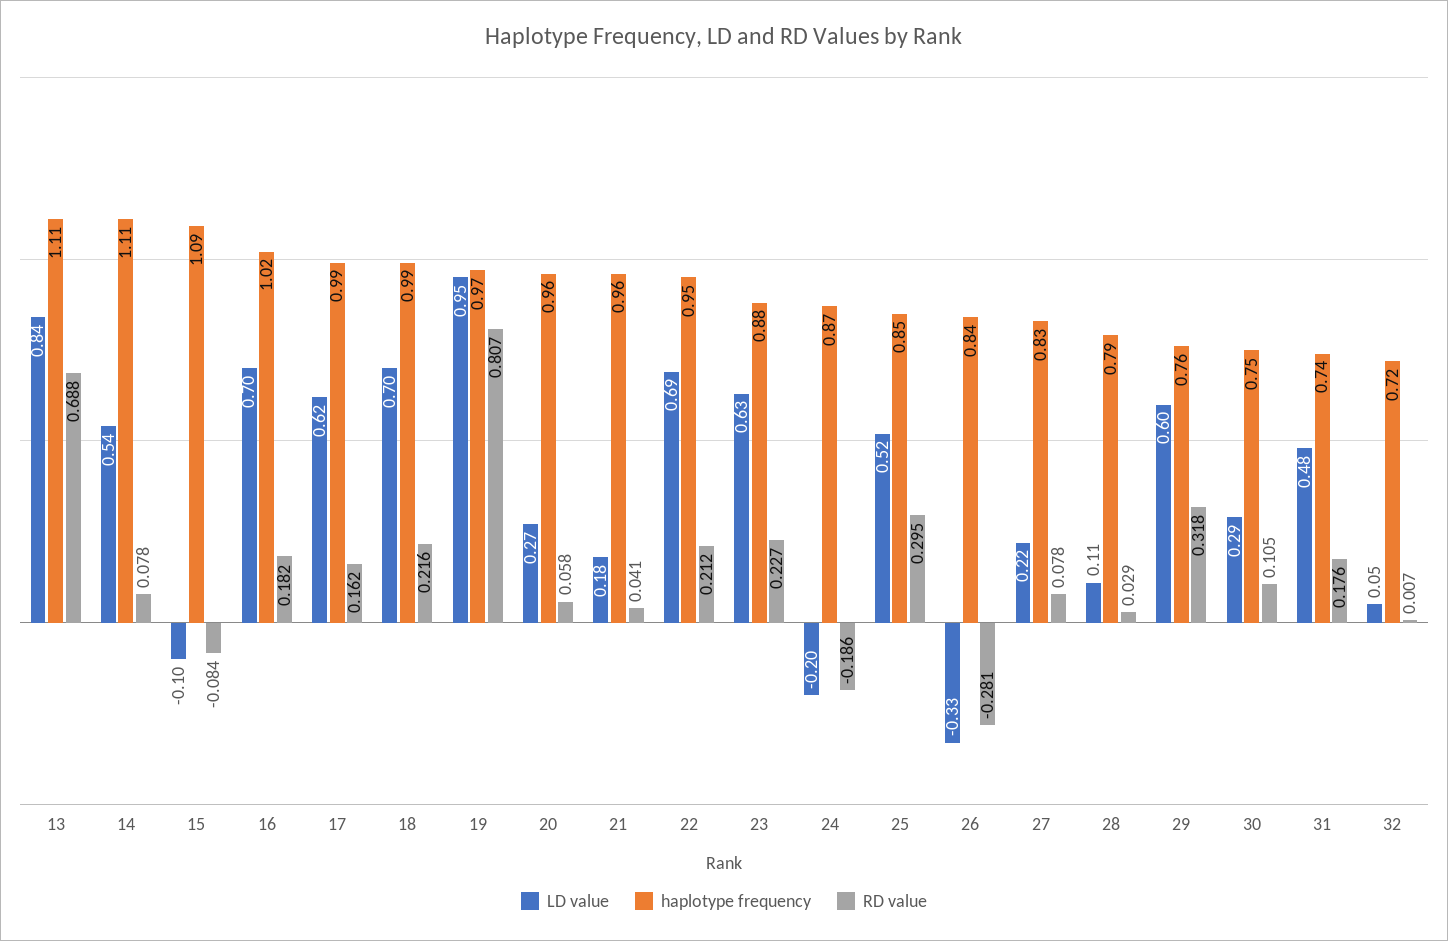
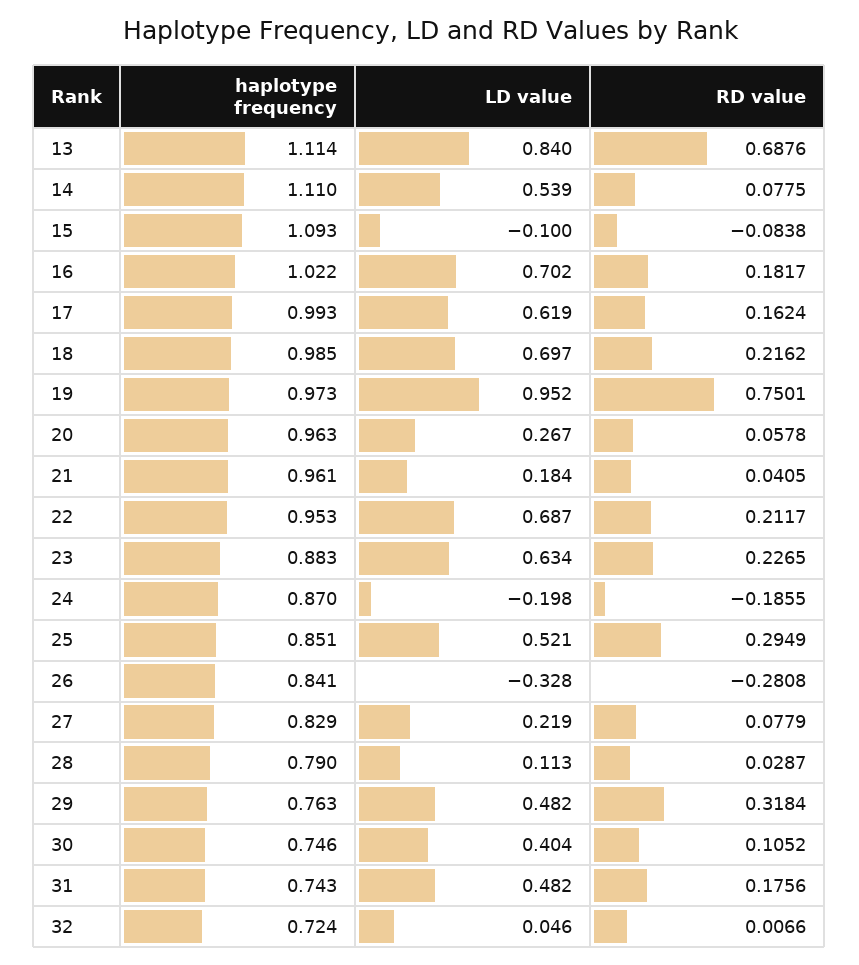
  {
    "LD value": {
      "13": 0.84,
      "14": 0.539,
      "15": -0.1,
      "16": 0.702,
      "17": 0.619,
      "18": 0.697,
      "19": 0.952,
      "20": 0.267,
      "21": 0.184,
      "22": 0.687,
      "23": 0.634,
      "24": -0.198,
      "25": 0.521,
      "26": -0.328,
      "27": 0.219,
      "28": 0.113,
-     "29": 0.6,
+     "29": 0.482,
-     "30": 0.29,
+     "30": 0.404,
      "31": 0.482,
      "32": 0.046
    },
    "haplotype frequency": {
      "13": 1.114,
      "14": 1.11,
      "15": 1.093,
      "16": 1.022,
      "17": 0.993,
      "18": 0.985,
      "19": 0.973,
      "20": 0.963,
      "21": 0.961,
      "22": 0.953,
      "23": 0.883,
      "24": 0.87,
      "25": 0.851,
      "26": 0.841,
      "27": 0.829,
      "28": 0.79,
      "29": 0.763,
      "30": 0.746,
      "31": 0.743,
      "32": 0.724
    },
    "RD value": {
      "13": 0.6876,
      "14": 0.0775,
      "15": -0.0838,
      "16": 0.1817,
      "17": 0.1624,
      "18": 0.2162,
-     "19": 0.807,
+     "19": 0.7501,
      "20": 0.0578,
      "21": 0.0405,
      "22": 0.2117,
      "23": 0.2265,
      "24": -0.1855,
      "25": 0.2949,
      "26": -0.2808,
      "27": 0.0779,
      "28": 0.0287,
      "29": 0.3184,
      "30": 0.1052,
      "31": 0.1756,
      "32": 0.0066
    }
  }

